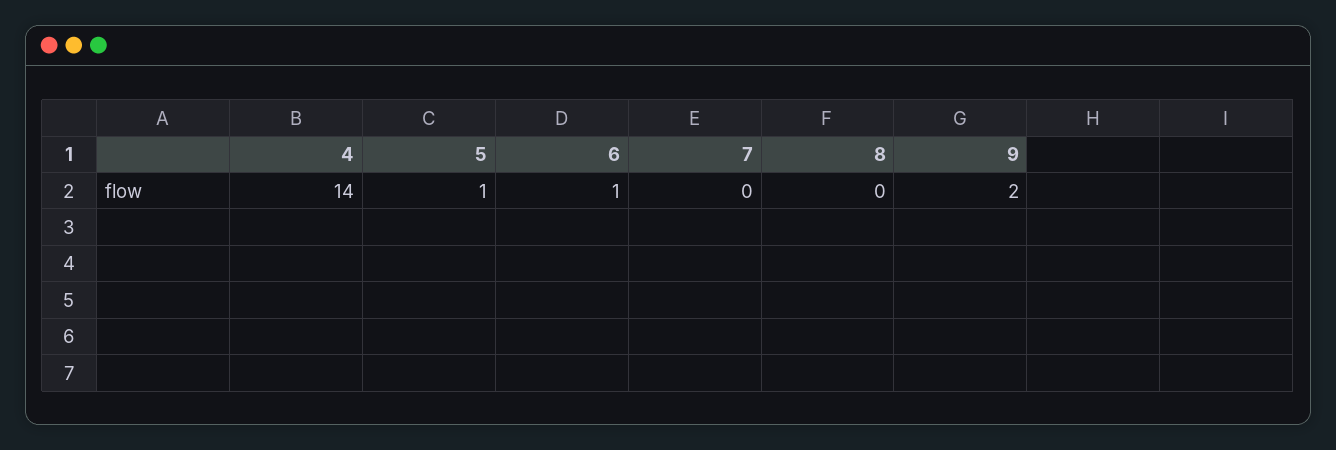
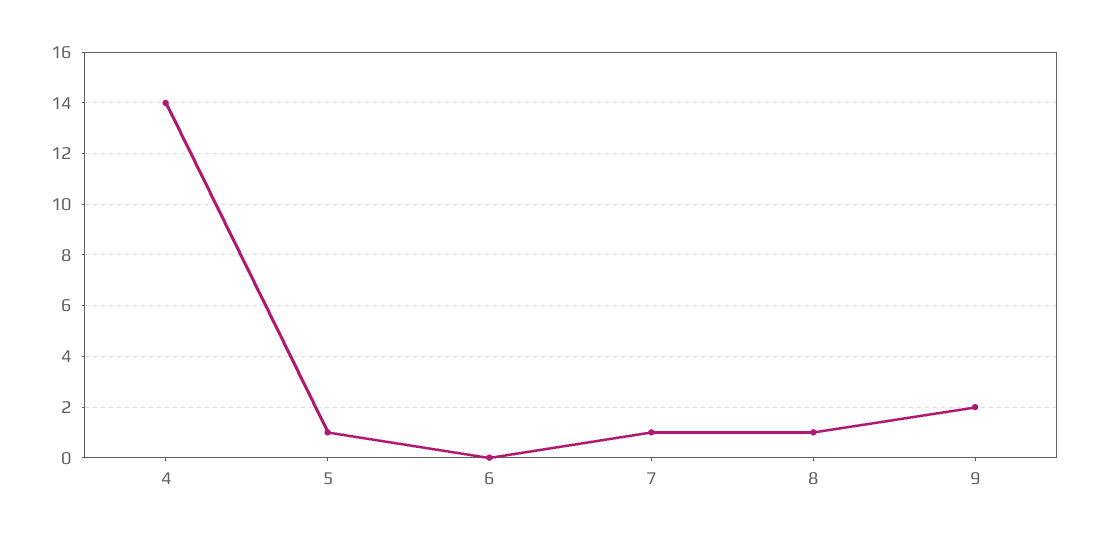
  {
    "4": 14,
    "5": 1,
-   "6": 1,
+   "6": 0,
-   "7": 0,
+   "7": 1,
-   "8": 0,
+   "8": 1,
    "9": 2
  }

